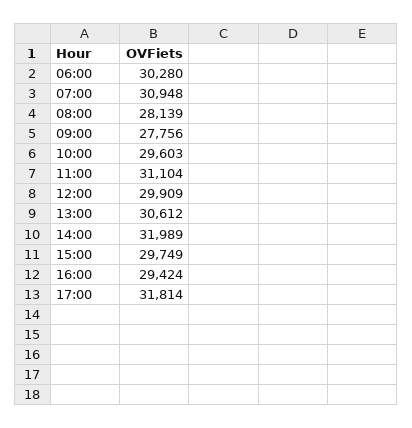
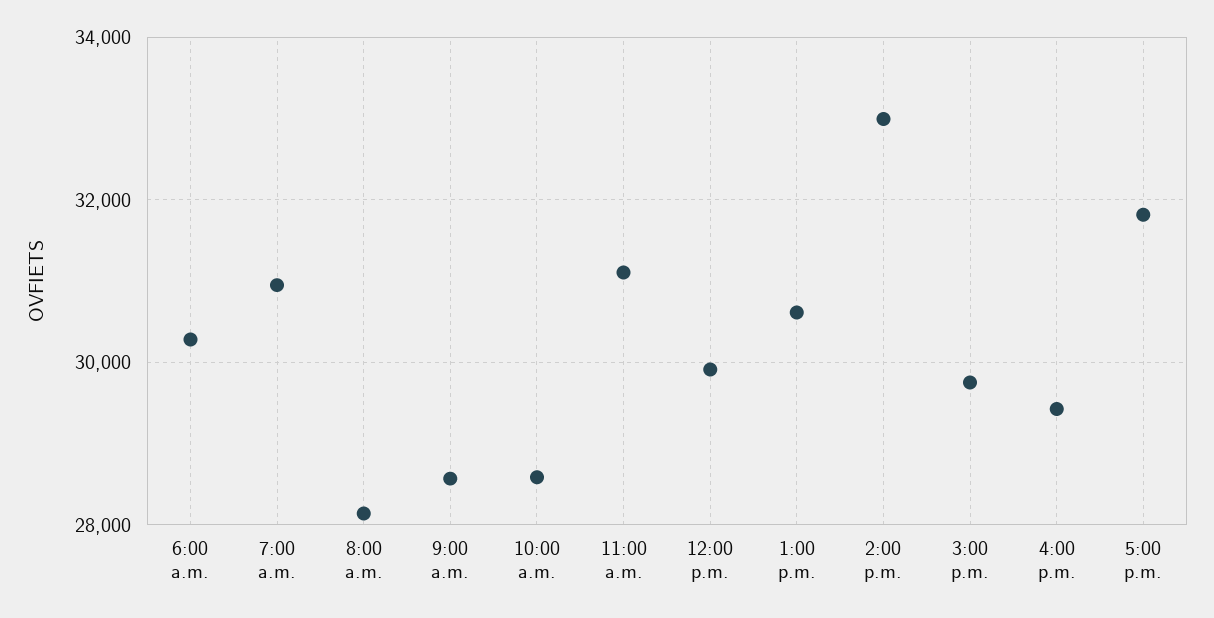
  {
    "06:00": 30280,
    "07:00": 30948,
    "08:00": 28139,
-   "09:00": 27756,
+   "09:00": 28600,
-   "10:00": 29603,
+   "10:00": 28600,
    "11:00": 31104,
    "12:00": 29909,
    "13:00": 30612,
-   "14:00": 31989,
+   "14:00": 33000,
    "15:00": 29749,
    "16:00": 29424,
    "17:00": 31814
  }

